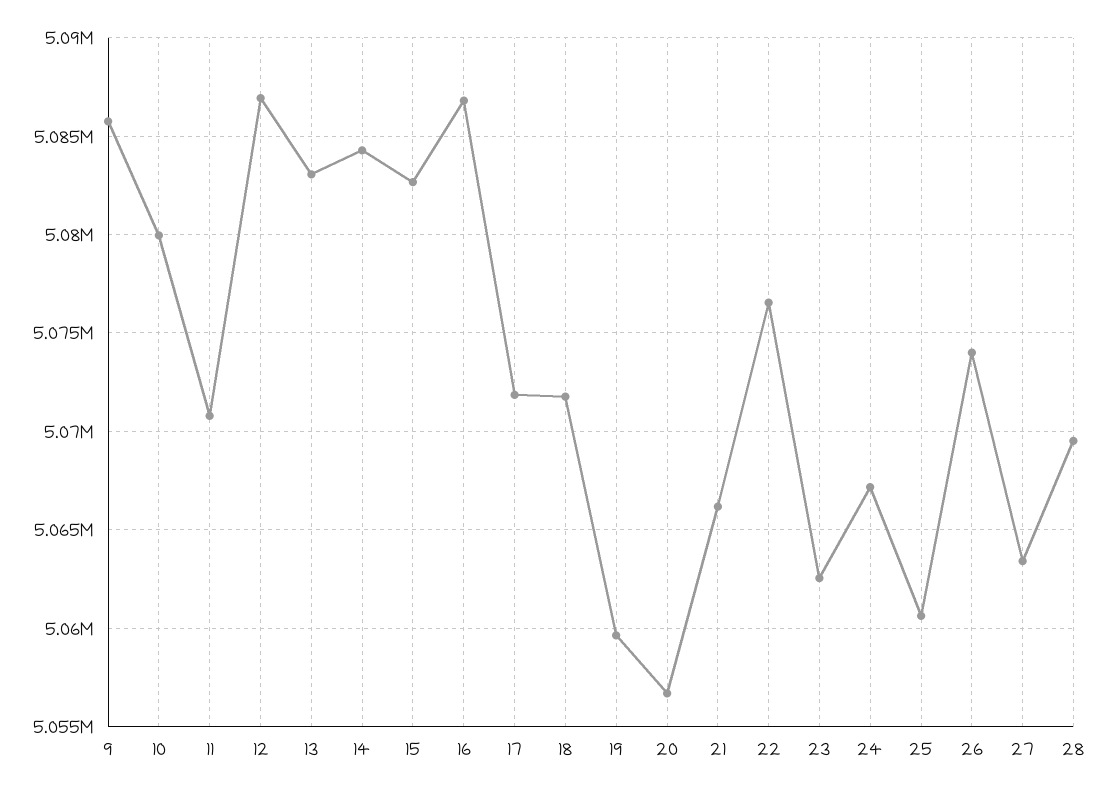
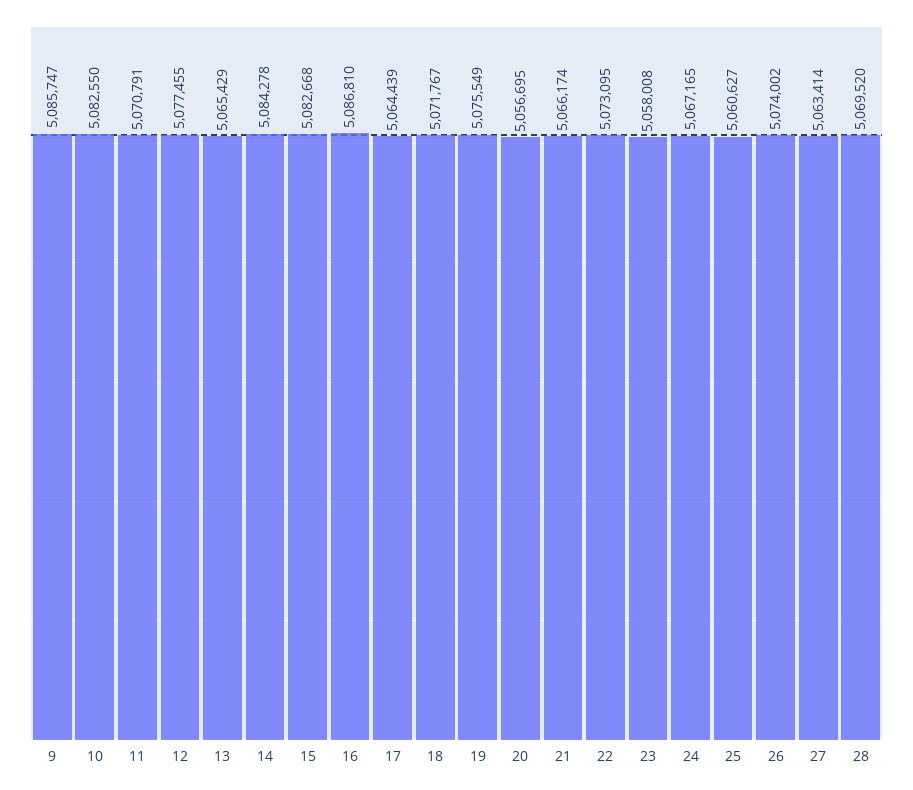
  {
    "9": 5085747,
-   "10": 5080000,
+   "10": 5082550,
    "11": 5070791,
-   "12": 5087000,
+   "12": 5077455,
-   "13": 5083000,
+   "13": 5065429,
    "14": 5084278,
    "15": 5082668,
    "16": 5086810,
-   "17": 5072000,
+   "17": 5064439,
    "18": 5071767,
-   "19": 5059500,
+   "19": 5075549,
    "20": 5056695,
    "21": 5066174,
-   "22": 5076500,
+   "22": 5073095,
-   "23": 5062500,
+   "23": 5058008,
    "24": 5067165,
    "25": 5060627,
    "26": 5074002,
    "27": 5063414,
    "28": 5069520
  }

